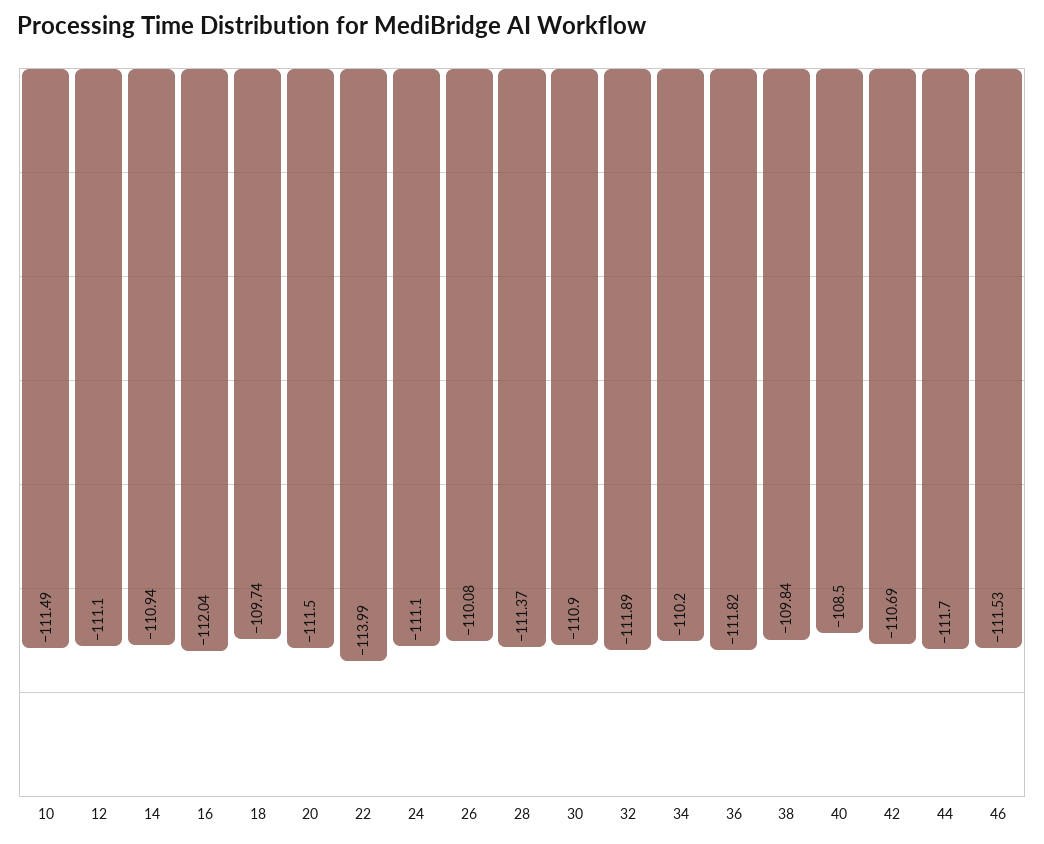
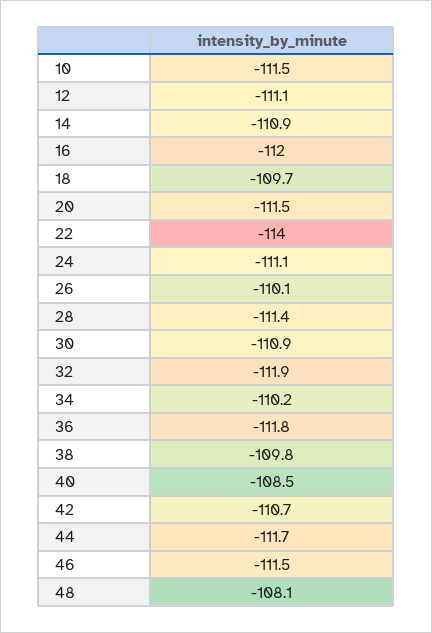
  {
    "10": -111.49,
    "12": -111.1,
    "14": -110.94,
    "16": -112.04,
    "18": -109.74,
    "20": -111.5,
    "22": -113.99,
    "24": -111.1,
    "26": -110.08,
    "28": -111.37,
    "30": -110.9,
    "32": -111.89,
    "34": -110.2,
    "36": -111.82,
    "38": -109.84,
    "40": -108.5,
    "42": -110.69,
    "44": -111.7,
-   "46": -111.53
+   "46": -111.53,
+   "48": -108.1
  }

